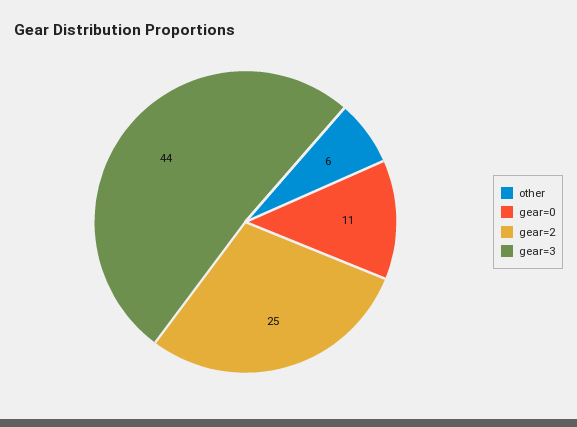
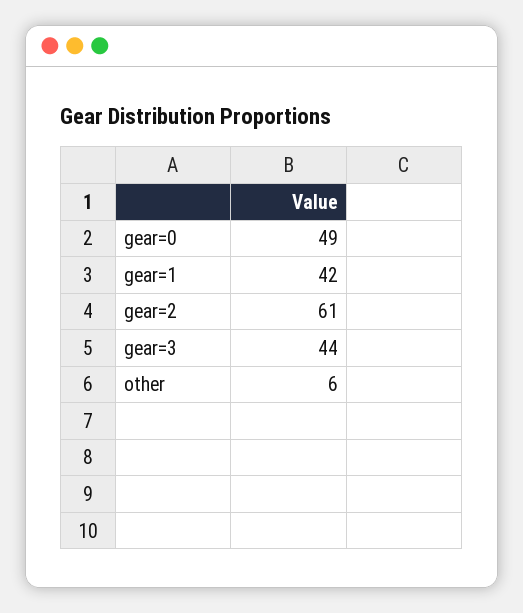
  {
    "other": 6,
-   "gear=0": 11,
+   "gear=0": 49,
-   "gear=2": 25,
+   "gear=2": 61,
-   "gear=3": 44
+   "gear=3": 44,
+   "gear=1": 42
  }

